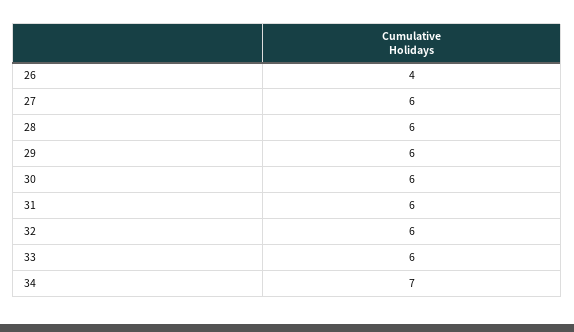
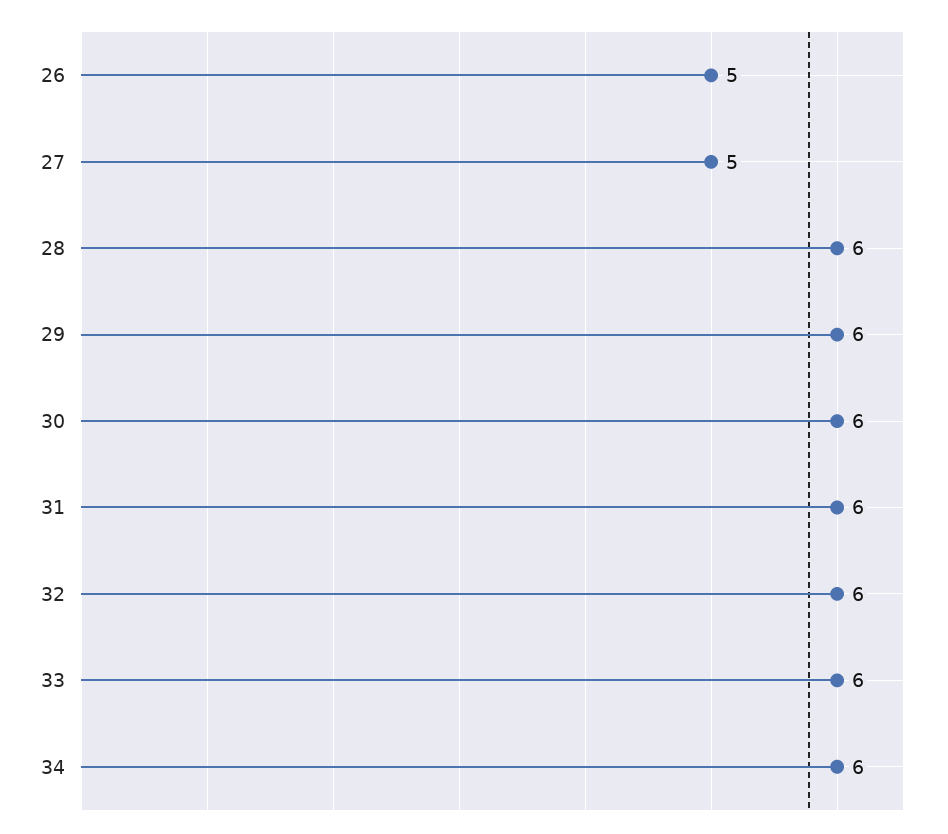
  {
-   "26": 4,
+   "26": 5,
-   "27": 6,
+   "27": 5,
    "28": 6,
    "29": 6,
    "30": 6,
    "31": 6,
    "32": 6,
    "33": 6,
-   "34": 7
+   "34": 6
  }

